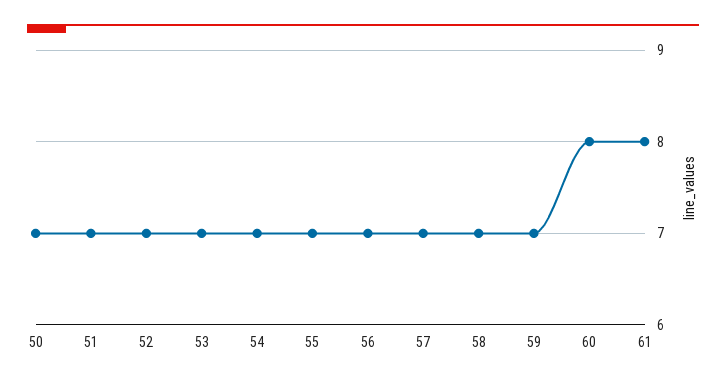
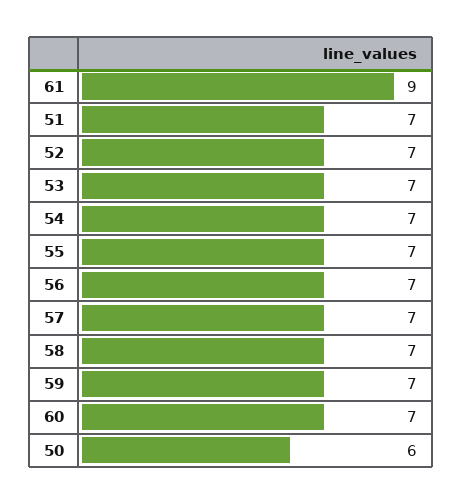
  {
-   "50": 7,
+   "50": 6,
    "51": 7,
    "52": 7,
    "53": 7,
    "54": 7,
    "55": 7,
    "56": 7,
    "57": 7,
    "58": 7,
    "59": 7,
-   "60": 8,
+   "60": 7,
-   "61": 8
+   "61": 9
  }

